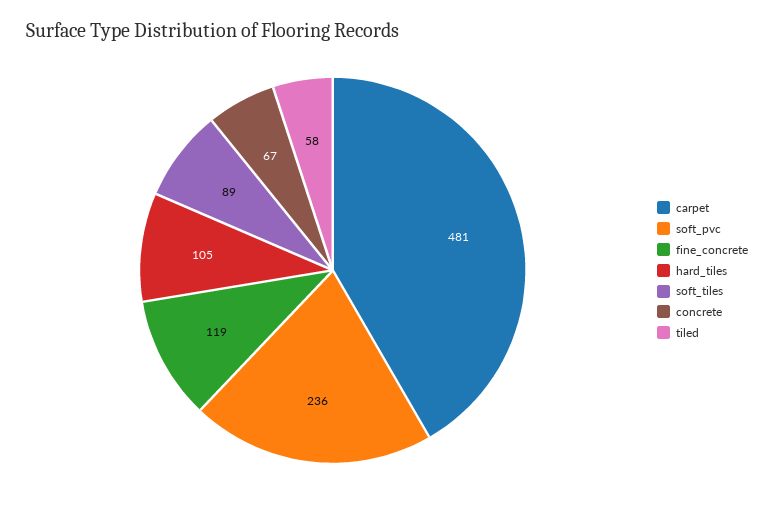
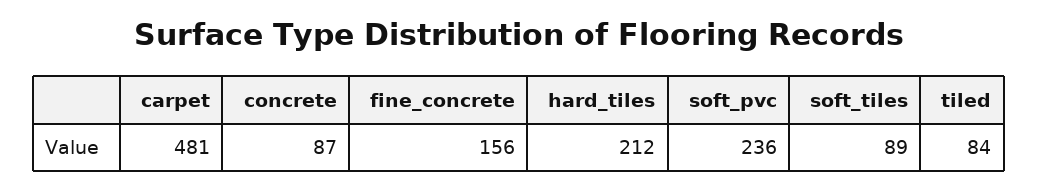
  {
    "carpet": 481,
    "soft_pvc": 236,
-   "fine_concrete": 119,
+   "fine_concrete": 156,
-   "hard_tiles": 105,
+   "hard_tiles": 212,
    "soft_tiles": 89,
-   "concrete": 67,
+   "concrete": 87,
-   "tiled": 58
+   "tiled": 84
  }

